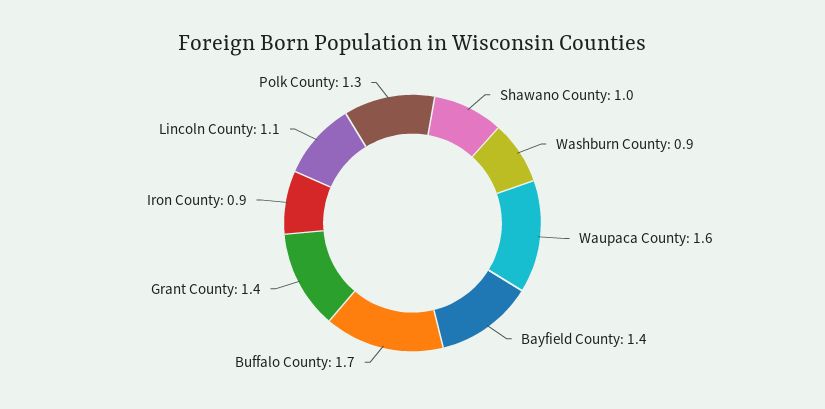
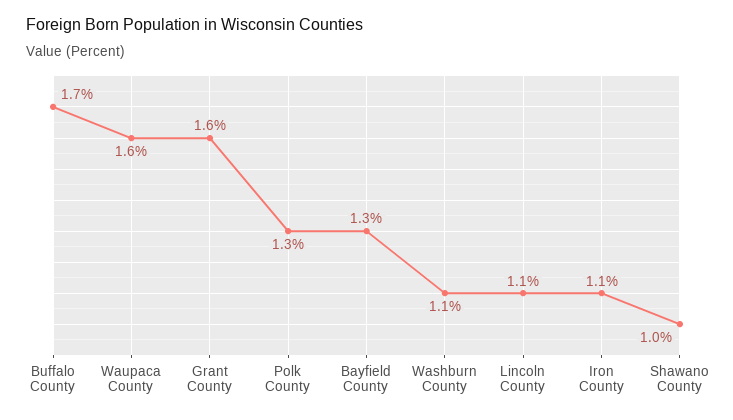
  {
    "Shawano County": 1,
-   "Washburn County": 0.9,
+   "Washburn County": 1.1,
    "Waupaca County": 1.6,
-   "Bayfield County": 1.4,
+   "Bayfield County": 1.3,
    "Buffalo County": 1.7,
-   "Grant County": 1.4,
+   "Grant County": 1.6,
-   "Iron County": 0.9,
+   "Iron County": 1.1,
    "Lincoln County": 1.1,
    "Polk County": 1.3
  }

